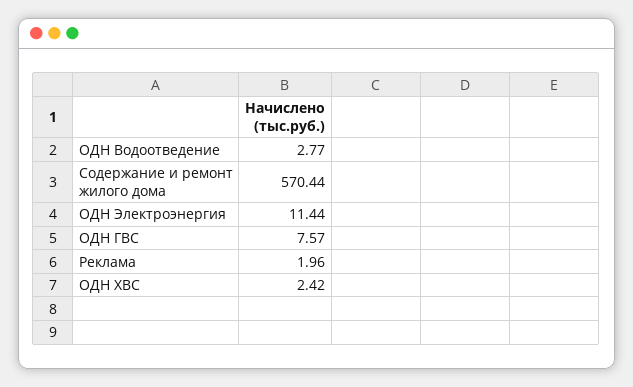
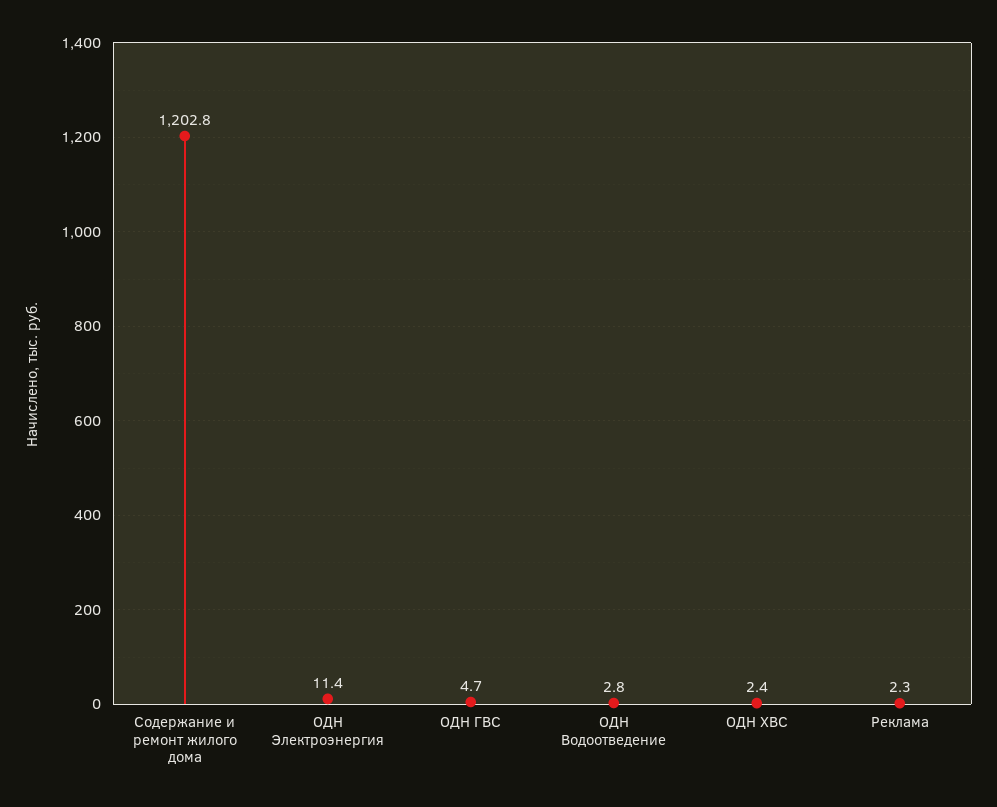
  {
    "ОДН Водоотведение": 2.77,
-   "Содержание и ремонт жилого дома": 570.44,
+   "Содержание и ремонт жилого дома": 1202.8,
    "ОДН Электроэнергия": 11.44,
-   "ОДН ГВС": 7.57,
+   "ОДН ГВС": 4.7,
-   "Реклама": 1.96,
+   "Реклама": 2.3,
    "ОДН ХВС": 2.42
  }

